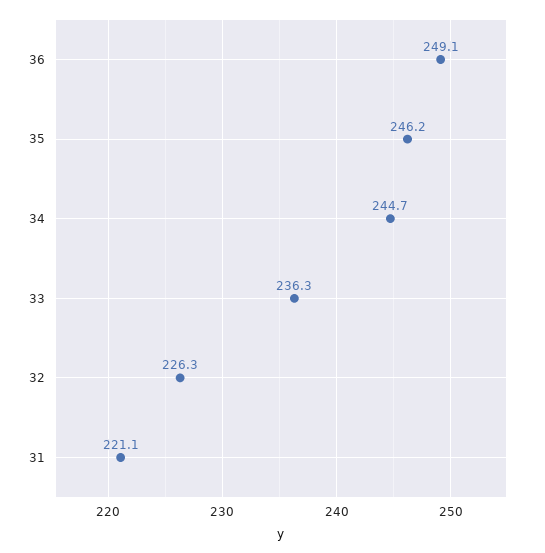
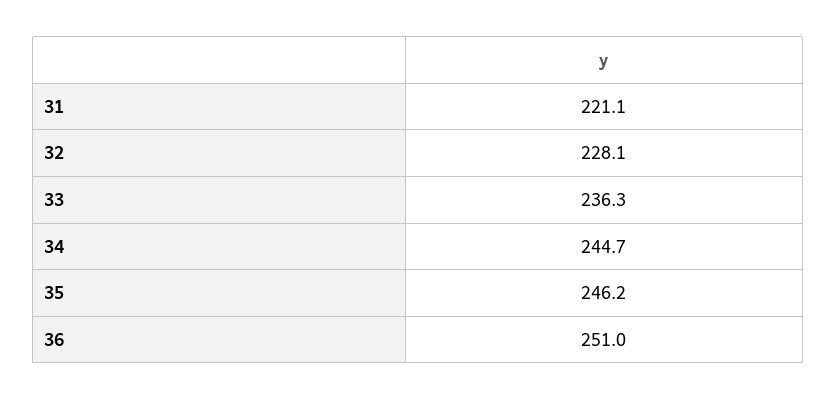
  {
-   "36": 249.1,
+   "36": 251,
    "35": 246.2,
    "34": 244.7,
    "33": 236.3,
-   "32": 226.3,
+   "32": 228.1,
    "31": 221.1
  }

